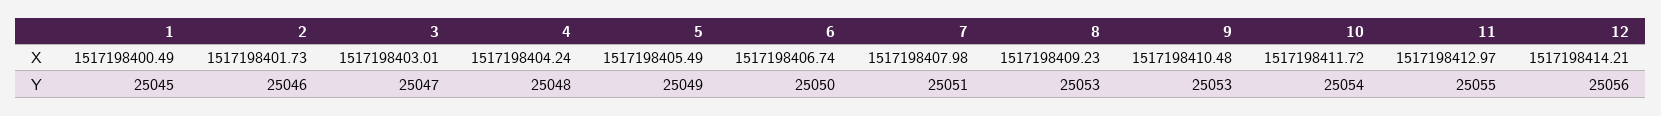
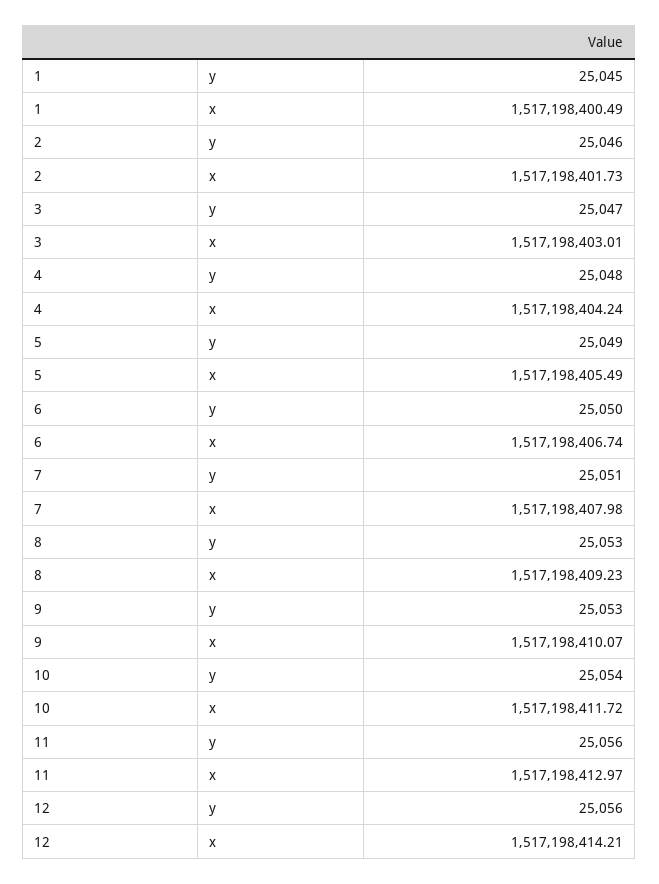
  {
    "1": {
      "X": 1517198400.49,
      "Y": 25045
    },
    "2": {
      "X": 1517198401.73,
      "Y": 25046
    },
    "3": {
      "X": 1517198403.01,
      "Y": 25047
    },
    "4": {
      "X": 1517198404.24,
      "Y": 25048
    },
    "5": {
      "X": 1517198405.49,
      "Y": 25049
    },
    "6": {
      "X": 1517198406.74,
      "Y": 25050
    },
    "7": {
      "X": 1517198407.98,
      "Y": 25051
    },
    "8": {
      "X": 1517198409.23,
      "Y": 25053
    },
    "9": {
-     "X": 1517198410.48,
+     "X": 1517198410.07,
      "Y": 25053
    },
    "10": {
      "X": 1517198411.72,
      "Y": 25054
    },
    "11": {
      "X": 1517198412.97,
-     "Y": 25055
+     "Y": 25056
    },
    "12": {
      "X": 1517198414.21,
      "Y": 25056
    }
  }

